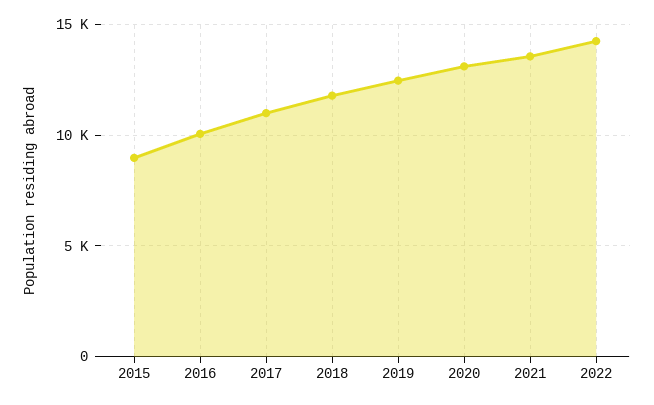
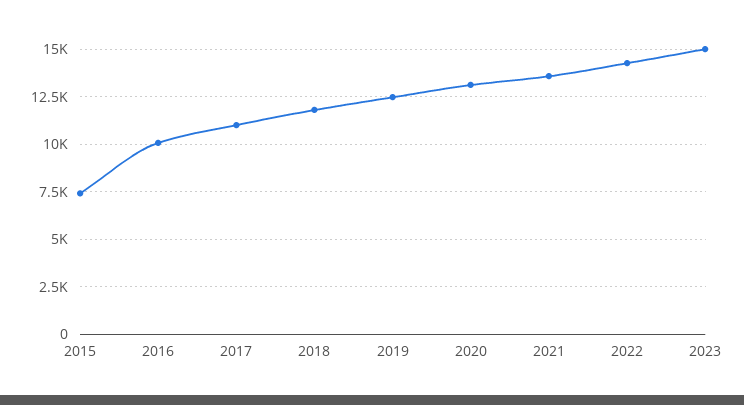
  {
-   "2015": 9000,
+   "2015": 7500,
    "2016": 10000,
    "2017": 11000,
    "2018": 12000,
    "2019": 12500,
    "2020": 13000,
    "2021": 13500,
-   "2022": 14500
+   "2022": 14500,
+   "2023": 15000
  }

